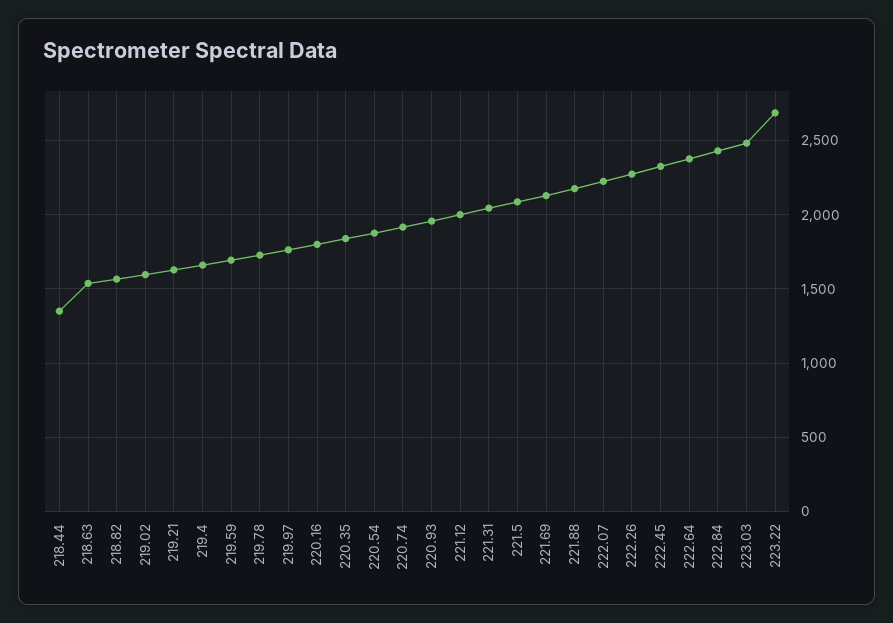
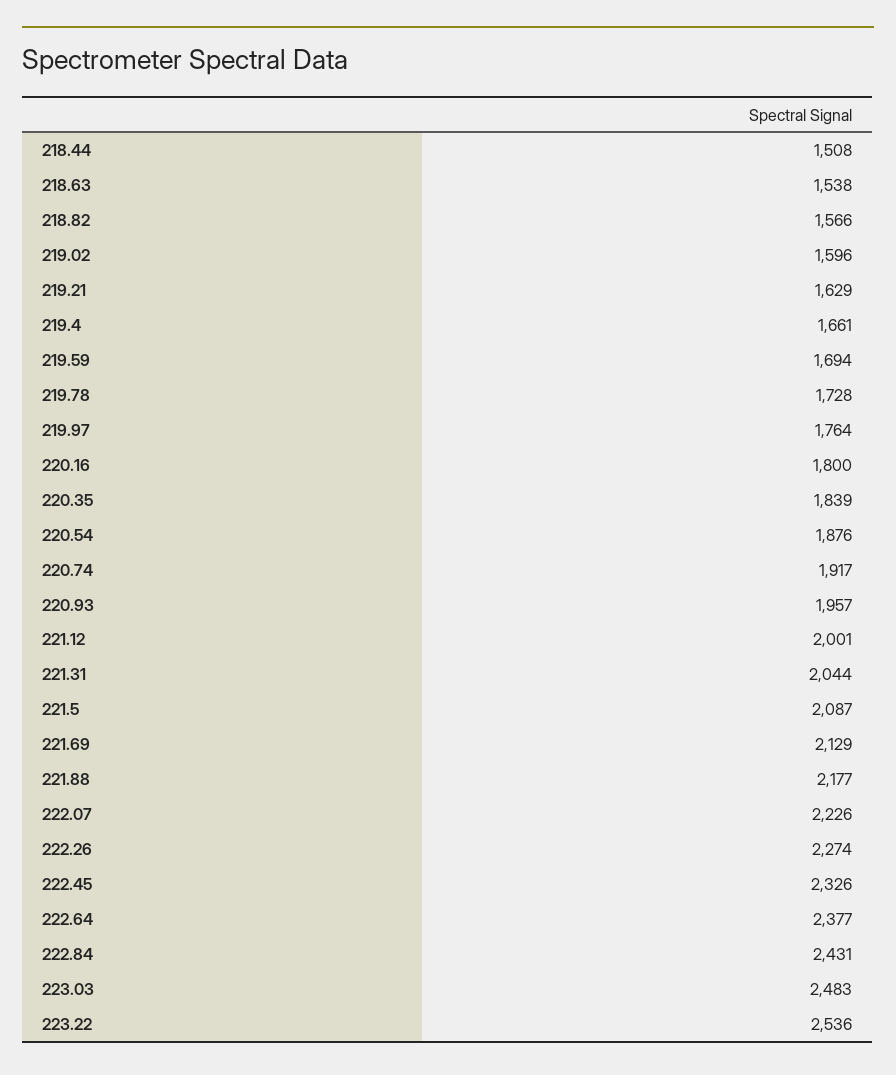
  {
-   "218.44": 1350,
+   "218.44": 1508,
    "218.63": 1538,
    "218.82": 1566,
    "219.02": 1596,
    "219.21": 1629,
    "219.4": 1661,
    "219.59": 1694,
    "219.78": 1728,
    "219.97": 1764,
    "220.16": 1800,
    "220.35": 1839,
    "220.54": 1876,
    "220.74": 1917,
    "220.93": 1957,
    "221.12": 2001,
    "221.31": 2044,
    "221.5": 2087,
    "221.69": 2129,
    "221.88": 2177,
    "222.07": 2226,
    "222.26": 2274,
    "222.45": 2326,
    "222.64": 2377,
    "222.84": 2431,
    "223.03": 2483,
-   "223.22": 2700
+   "223.22": 2536
  }

